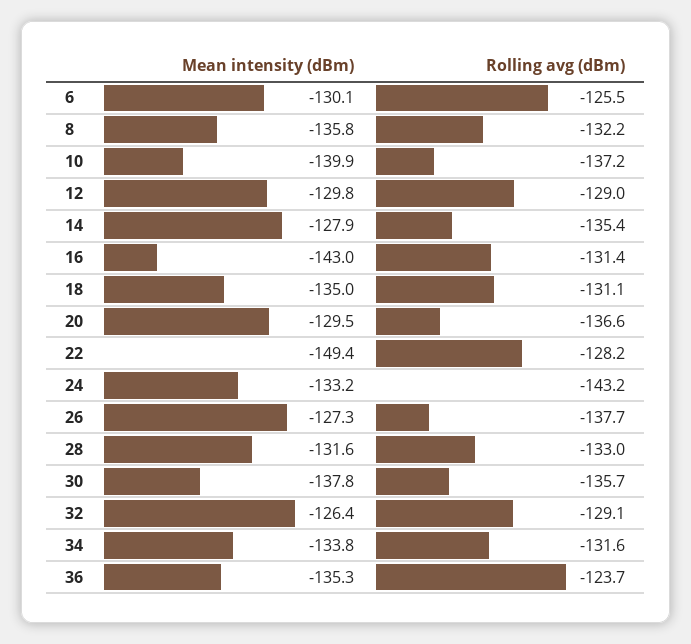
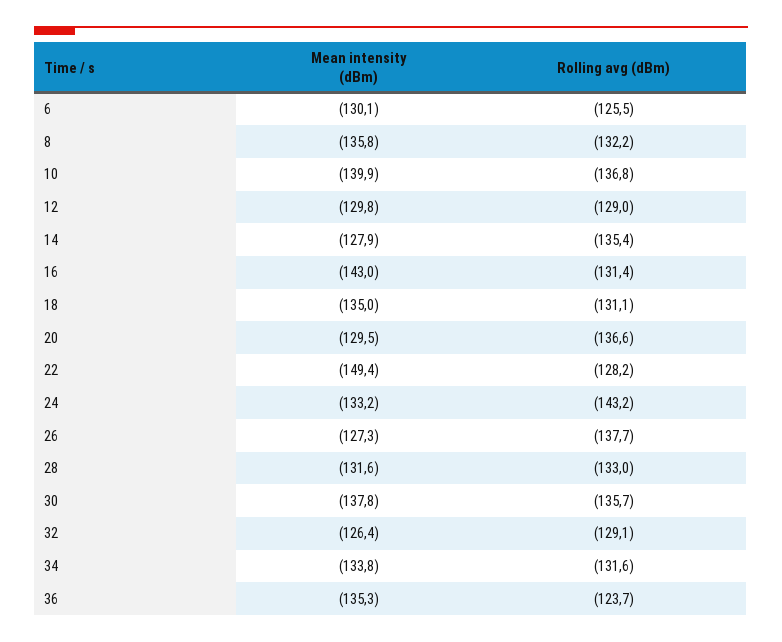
  {
    "Mean intensity (dBm)": {
      "6": -130.1,
      "8": -135.8,
      "10": -139.9,
      "12": -129.8,
      "14": -127.9,
      "16": -143,
      "18": -135,
      "20": -129.5,
      "22": -149.4,
      "24": -133.2,
      "26": -127.3,
      "28": -131.6,
      "30": -137.8,
      "32": -126.4,
      "34": -133.8,
      "36": -135.3
    },
    "Rolling avg (dBm)": {
      "6": -125.5,
      "8": -132.2,
-     "10": -137.2,
+     "10": -136.8,
      "12": -129,
      "14": -135.4,
      "16": -131.4,
      "18": -131.1,
      "20": -136.6,
      "22": -128.2,
      "24": -143.2,
      "26": -137.7,
      "28": -133,
      "30": -135.7,
      "32": -129.1,
      "34": -131.6,
      "36": -123.7
    }
  }

